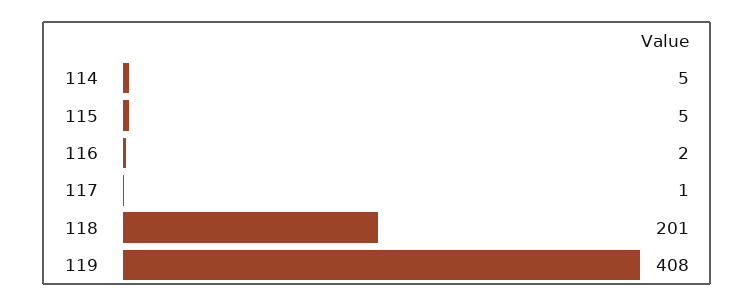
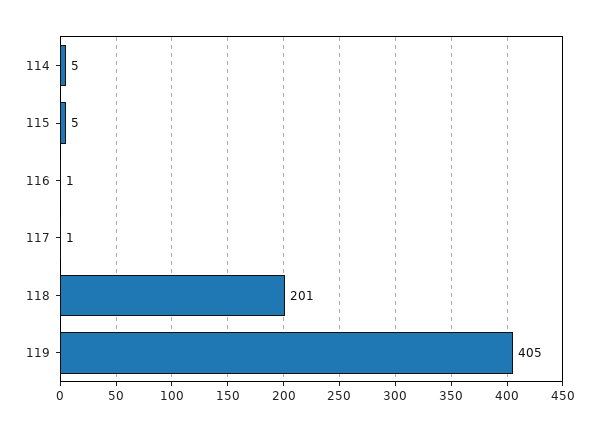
  {
    "114": 5,
    "115": 5,
-   "116": 2,
+   "116": 1,
    "117": 1,
    "118": 201,
-   "119": 408
+   "119": 405
  }

